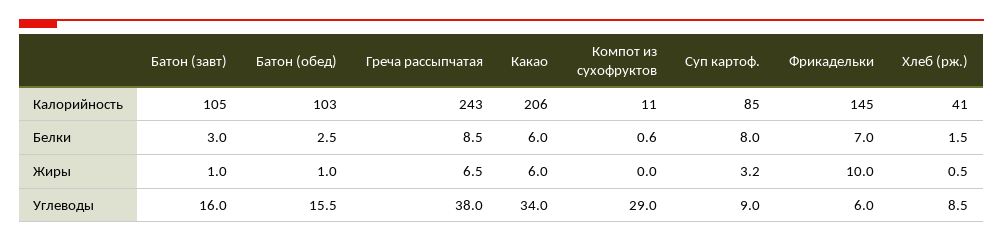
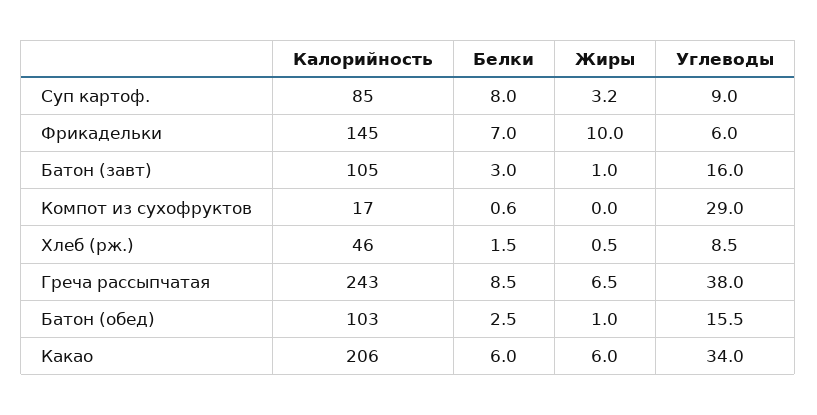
  {
    "Батон (завт)": {
      "Калорийность": 105,
      "Белки": 3,
      "Жиры": 1,
      "Углеводы": 16
    },
    "Батон (обед)": {
      "Калорийность": 103,
      "Белки": 2.5,
      "Жиры": 1,
      "Углеводы": 15.5
    },
    "Греча рассыпчатая": {
      "Калорийность": 243,
      "Белки": 8.5,
      "Жиры": 6.5,
      "Углеводы": 38
    },
    "Какао": {
      "Калорийность": 206,
      "Белки": 6,
      "Жиры": 6,
      "Углеводы": 34
    },
    "Компот из сухофруктов": {
-     "Калорийность": 11,
+     "Калорийность": 17,
      "Белки": 0.6,
      "Жиры": 0,
      "Углеводы": 29
    },
    "Суп картоф.": {
      "Калорийность": 85,
      "Белки": 8,
      "Жиры": 3.2,
      "Углеводы": 9
    },
    "Фрикадельки": {
      "Калорийность": 145,
      "Белки": 7,
      "Жиры": 10,
      "Углеводы": 6
    },
    "Хлеб (рж.)": {
-     "Калорийность": 41,
+     "Калорийность": 46,
      "Белки": 1.5,
      "Жиры": 0.5,
      "Углеводы": 8.5
    }
  }

